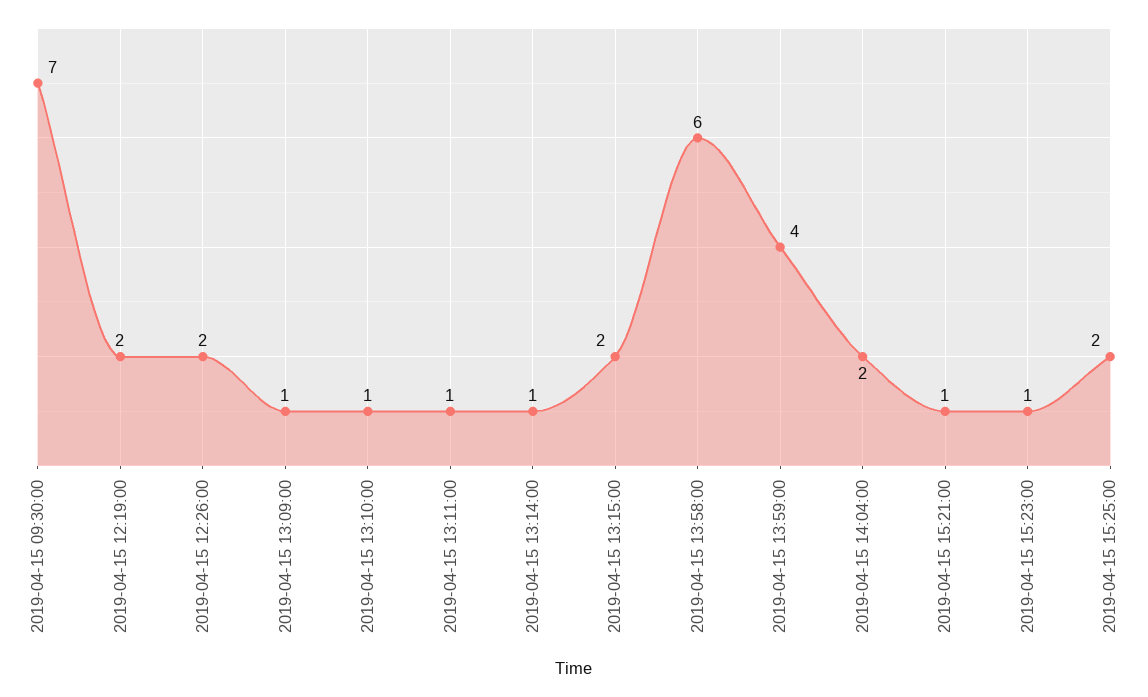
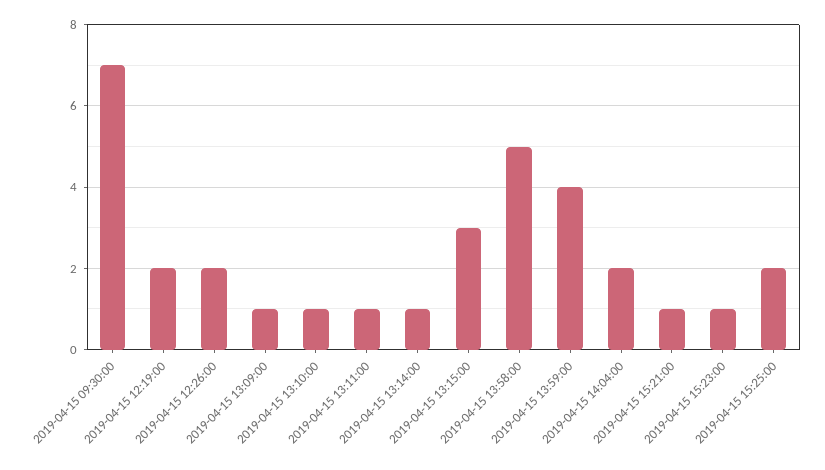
  {
    "2019-04-15 09:30:00": 7,
    "2019-04-15 12:19:00": 2,
    "2019-04-15 12:26:00": 2,
    "2019-04-15 13:09:00": 1,
    "2019-04-15 13:10:00": 1,
    "2019-04-15 13:11:00": 1,
    "2019-04-15 13:14:00": 1,
-   "2019-04-15 13:15:00": 2,
+   "2019-04-15 13:15:00": 3,
-   "2019-04-15 13:58:00": 6,
+   "2019-04-15 13:58:00": 5,
    "2019-04-15 13:59:00": 4,
    "2019-04-15 14:04:00": 2,
    "2019-04-15 15:21:00": 1,
    "2019-04-15 15:23:00": 1,
    "2019-04-15 15:25:00": 2
  }

